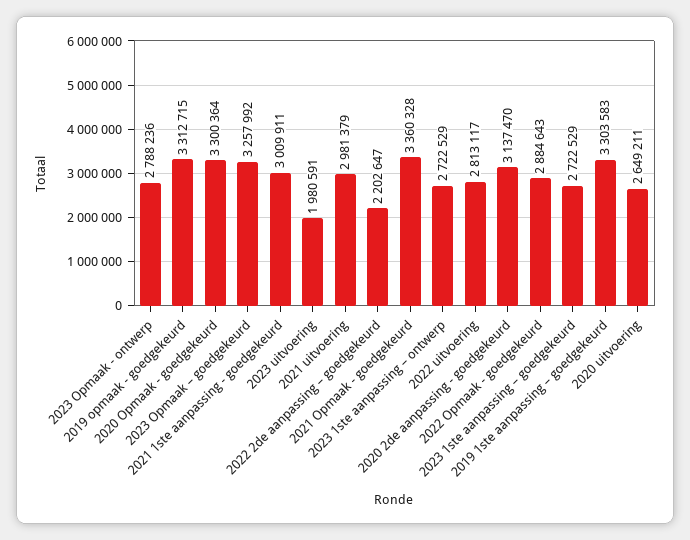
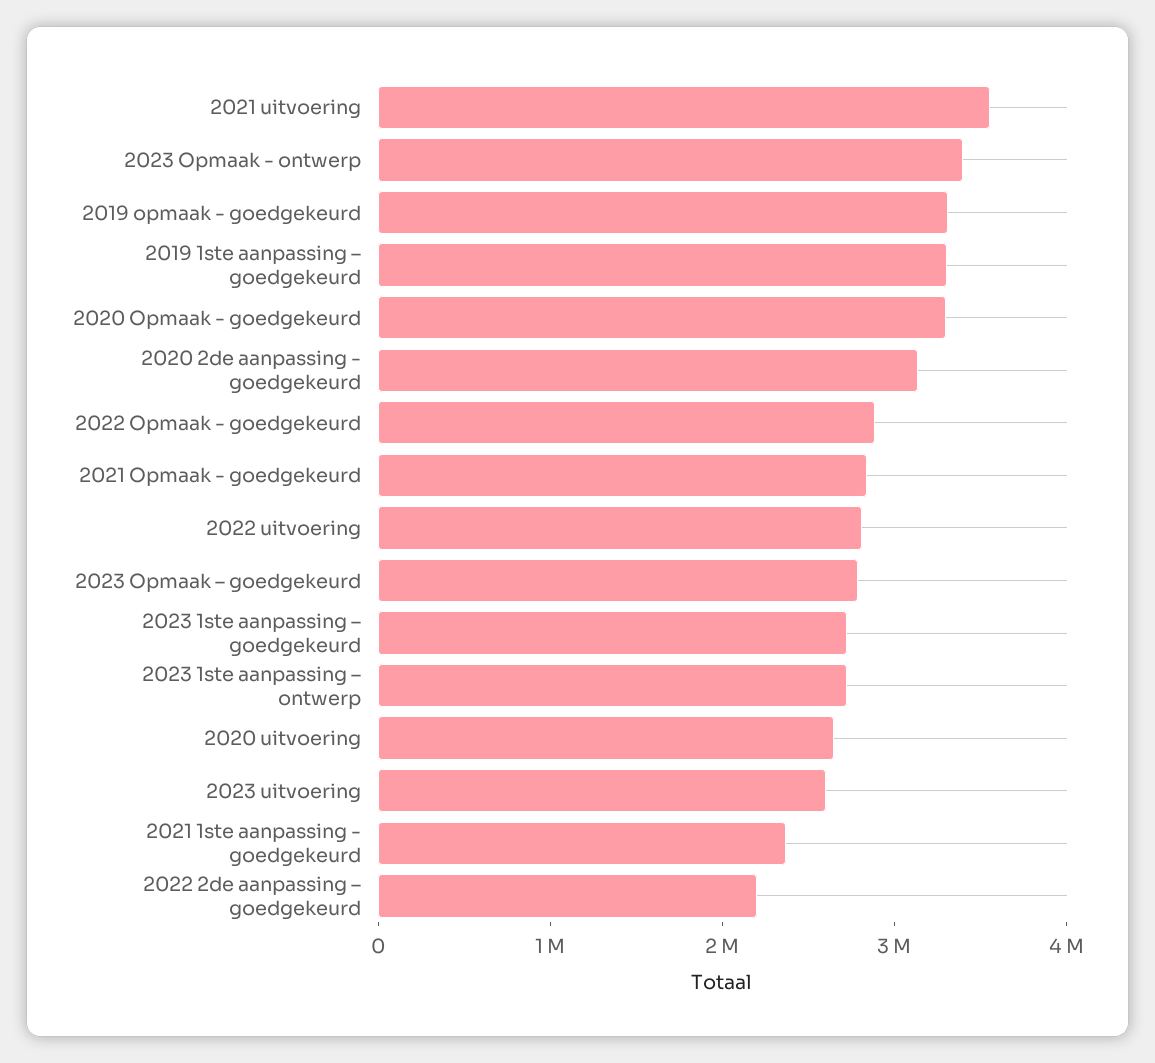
  {
-   "2023 Opmaak - ontwerp": 2788236,
+   "2023 Opmaak - ontwerp": 3400000,
    "2019 opmaak - goedgekeurd": 3312715,
    "2020 Opmaak - goedgekeurd": 3300364,
-   "2023 Opmaak – goedgekeurd": 3257992,
+   "2023 Opmaak – goedgekeurd": 2800000,
-   "2021 1ste aanpassing - goedgekeurd": 3009911,
+   "2021 1ste aanpassing - goedgekeurd": 2400000,
-   "2023 uitvoering": 1980591,
+   "2023 uitvoering": 2600000,
-   "2021 uitvoering": 2981379,
+   "2021 uitvoering": 3600000,
    "2022 2de aanpassing – goedgekeurd": 2202647,
-   "2021 Opmaak - goedgekeurd": 3360328,
+   "2021 Opmaak - goedgekeurd": 2800000,
    "2023 1ste aanpassing – ontwerp": 2722529,
    "2022 uitvoering": 2813117,
    "2020 2de aanpassing - goedgekeurd": 3137470,
    "2022 Opmaak - goedgekeurd": 2884643,
    "2023 1ste aanpassing – goedgekeurd": 2722529,
    "2019 1ste aanpassing – goedgekeurd": 3303583,
    "2020 uitvoering": 2649211
  }

